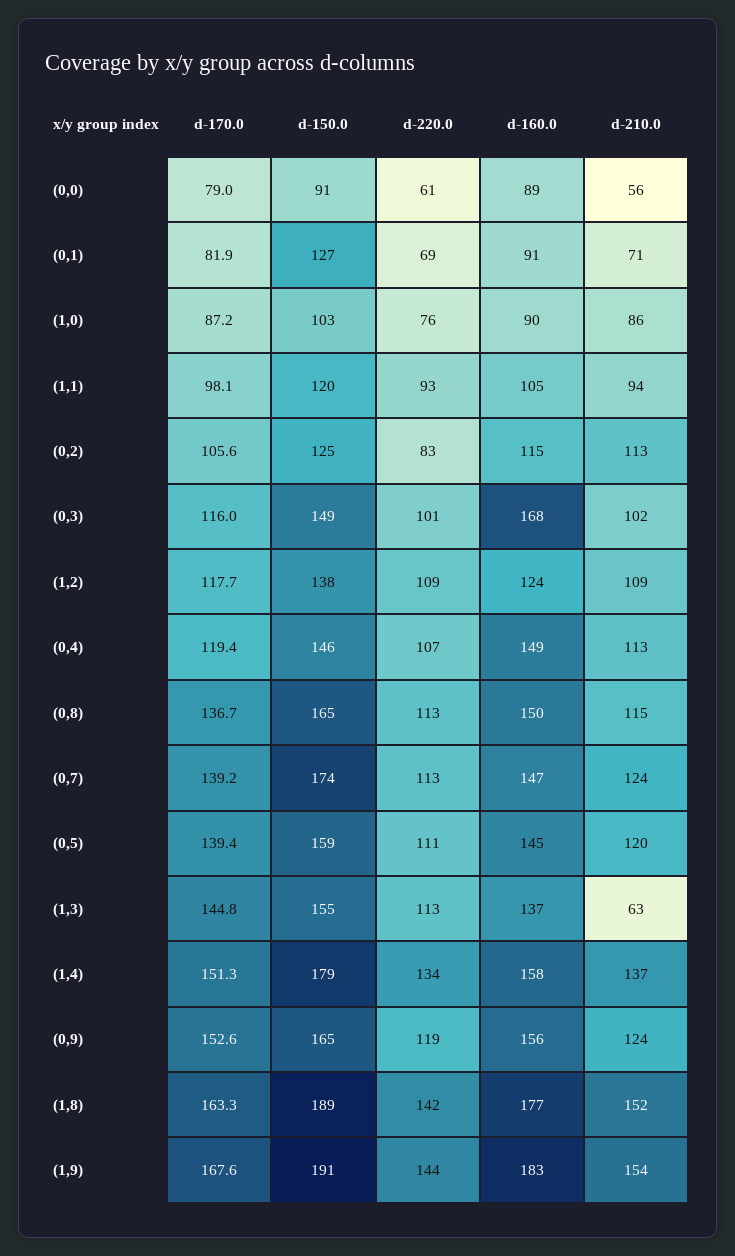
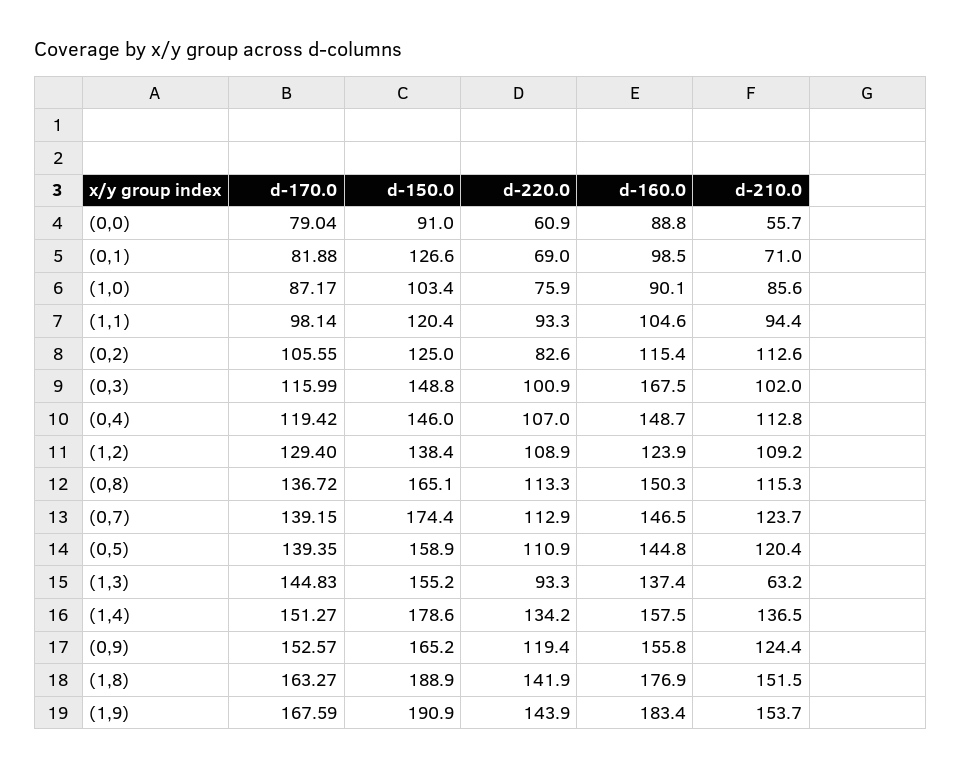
  {
    "d-170.0": {
      "(0,0)": 79.04,
      "(0,1)": 81.88,
      "(1,0)": 87.17,
      "(1,1)": 98.14,
      "(0,2)": 105.55,
      "(0,3)": 115.99,
-     "(1,2)": 117.7,
+     "(1,2)": 129.4,
      "(0,4)": 119.42,
      "(0,8)": 136.72,
      "(0,7)": 139.15,
      "(0,5)": 139.35,
      "(1,3)": 144.83,
      "(1,4)": 151.27,
      "(0,9)": 152.57,
      "(1,8)": 163.27,
      "(1,9)": 167.59
    },
    "d-150.0": {
      "(0,0)": 91,
      "(0,1)": 126.6,
      "(1,0)": 103.4,
      "(1,1)": 120.4,
      "(0,2)": 125,
      "(0,3)": 148.8,
      "(1,2)": 138.4,
      "(0,4)": 146,
      "(0,8)": 165.1,
      "(0,7)": 174.4,
      "(0,5)": 158.9,
      "(1,3)": 155.2,
      "(1,4)": 178.6,
      "(0,9)": 165.2,
      "(1,8)": 188.9,
      "(1,9)": 190.9
    },
    "d-220.0": {
      "(0,0)": 60.9,
      "(0,1)": 69,
      "(1,0)": 75.9,
      "(1,1)": 93.3,
      "(0,2)": 82.6,
      "(0,3)": 100.9,
      "(1,2)": 108.9,
      "(0,4)": 107,
      "(0,8)": 113.3,
      "(0,7)": 112.9,
      "(0,5)": 110.9,
-     "(1,3)": 113,
+     "(1,3)": 93.3,
      "(1,4)": 134.2,
      "(0,9)": 119.4,
      "(1,8)": 141.9,
      "(1,9)": 143.9
    },
    "d-160.0": {
      "(0,0)": 88.8,
-     "(0,1)": 91,
+     "(0,1)": 98.5,
      "(1,0)": 90.1,
      "(1,1)": 104.6,
      "(0,2)": 115.4,
      "(0,3)": 167.5,
      "(1,2)": 123.9,
      "(0,4)": 148.7,
      "(0,8)": 150.3,
      "(0,7)": 146.5,
      "(0,5)": 144.8,
      "(1,3)": 137.4,
      "(1,4)": 157.5,
      "(0,9)": 155.8,
      "(1,8)": 176.9,
      "(1,9)": 183.4
    },
    "d-210.0": {
      "(0,0)": 55.7,
      "(0,1)": 71,
      "(1,0)": 85.6,
      "(1,1)": 94.4,
      "(0,2)": 112.6,
      "(0,3)": 102,
      "(1,2)": 109.2,
      "(0,4)": 112.8,
      "(0,8)": 115.3,
      "(0,7)": 123.7,
      "(0,5)": 120.4,
      "(1,3)": 63.2,
      "(1,4)": 136.5,
      "(0,9)": 124.4,
      "(1,8)": 151.5,
      "(1,9)": 153.7
    }
  }

